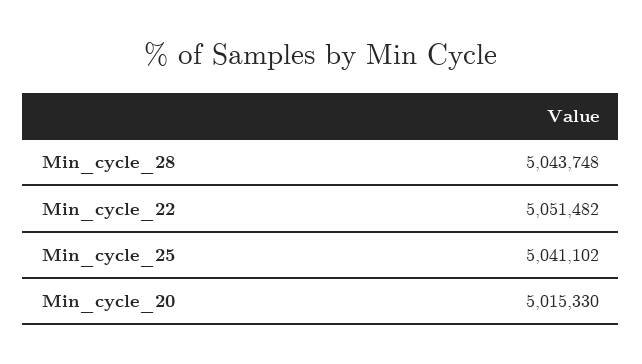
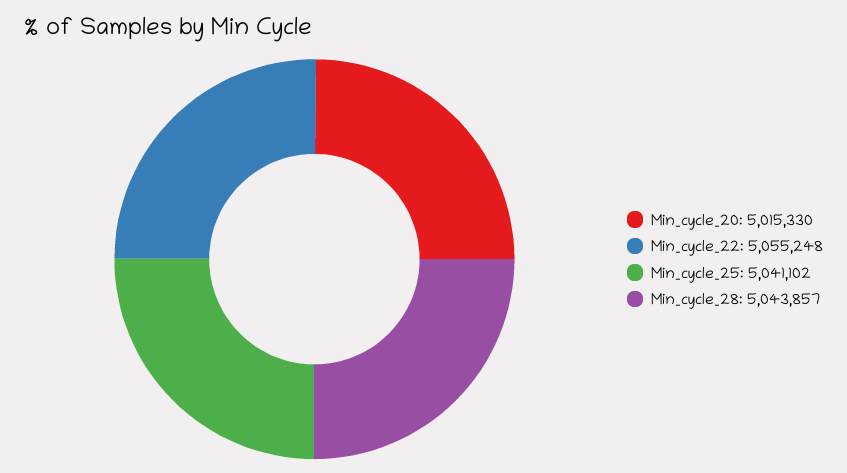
  {
-   "Min_cycle_28": 5043748,
+   "Min_cycle_28": 5043857,
-   "Min_cycle_22": 5051482,
+   "Min_cycle_22": 5055248,
    "Min_cycle_25": 5041102,
    "Min_cycle_20": 5015330
  }

